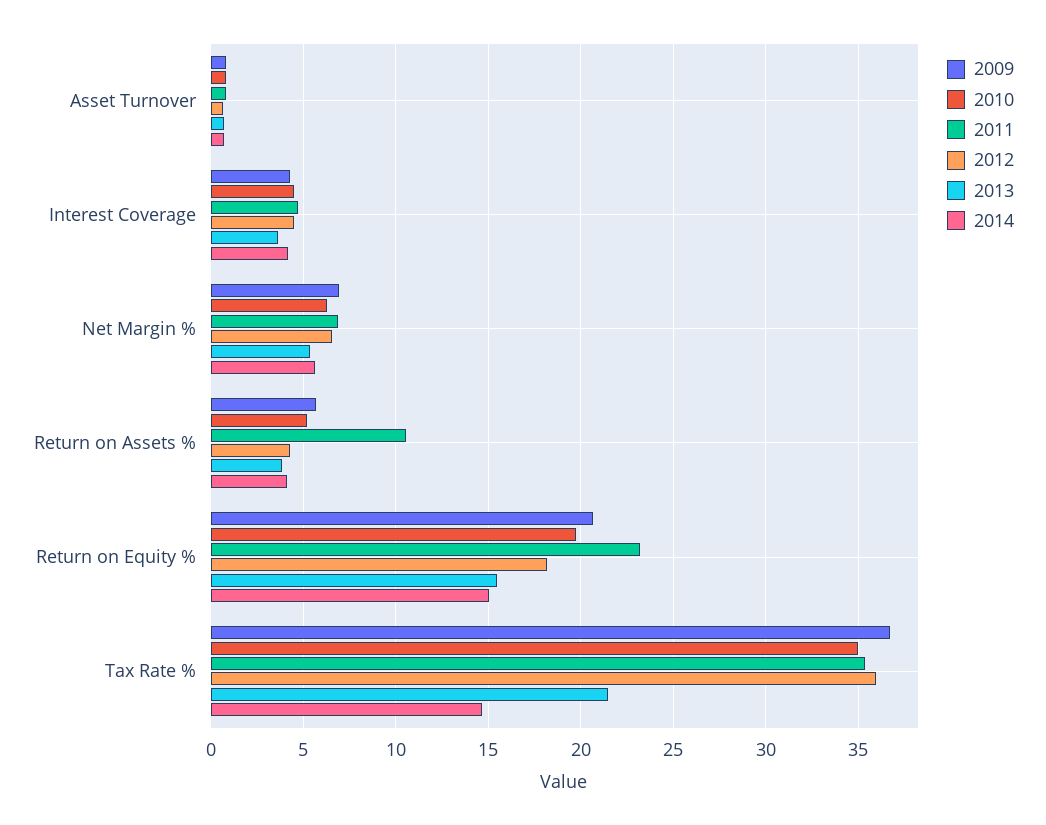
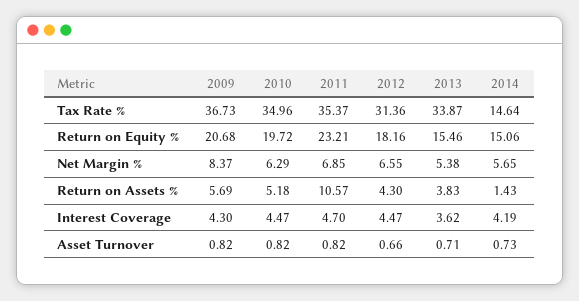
  {
    "2009": {
      "Asset Turnover": 0.82,
      "Interest Coverage": 4.3,
-     "Net Margin %": 7,
+     "Net Margin %": 8.37,
      "Return on Assets %": 5.69,
      "Return on Equity %": 20.68,
      "Tax Rate %": 36.73
    },
    "2010": {
      "Asset Turnover": 0.82,
      "Interest Coverage": 4.47,
      "Net Margin %": 6.29,
      "Return on Assets %": 5.18,
      "Return on Equity %": 19.72,
      "Tax Rate %": 34.96
    },
    "2011": {
      "Asset Turnover": 0.82,
      "Interest Coverage": 4.7,
      "Net Margin %": 6.85,
      "Return on Assets %": 10.57,
      "Return on Equity %": 23.21,
      "Tax Rate %": 35.37
    },
    "2012": {
      "Asset Turnover": 0.66,
      "Interest Coverage": 4.47,
      "Net Margin %": 6.55,
      "Return on Assets %": 4.3,
      "Return on Equity %": 18.16,
-     "Tax Rate %": 36
+     "Tax Rate %": 31.36
    },
    "2013": {
      "Asset Turnover": 0.71,
      "Interest Coverage": 3.62,
      "Net Margin %": 5.38,
      "Return on Assets %": 3.83,
      "Return on Equity %": 15.46,
-     "Tax Rate %": 21.5
+     "Tax Rate %": 33.87
    },
    "2014": {
      "Asset Turnover": 0.73,
      "Interest Coverage": 4.19,
      "Net Margin %": 5.65,
-     "Return on Assets %": 4,
+     "Return on Assets %": 1.43,
      "Return on Equity %": 15.06,
      "Tax Rate %": 14.64
    }
  }

